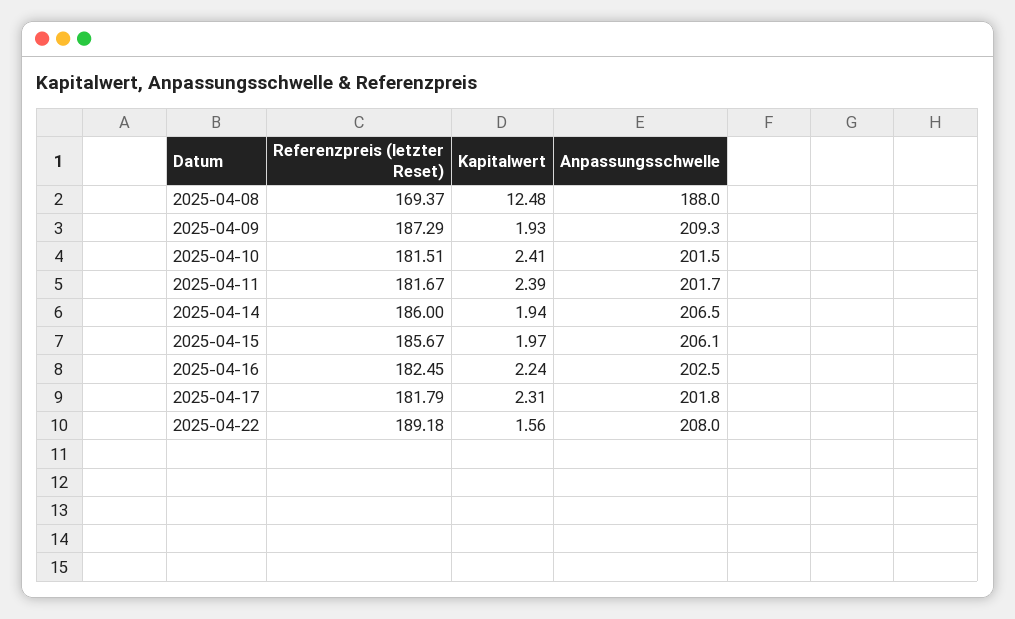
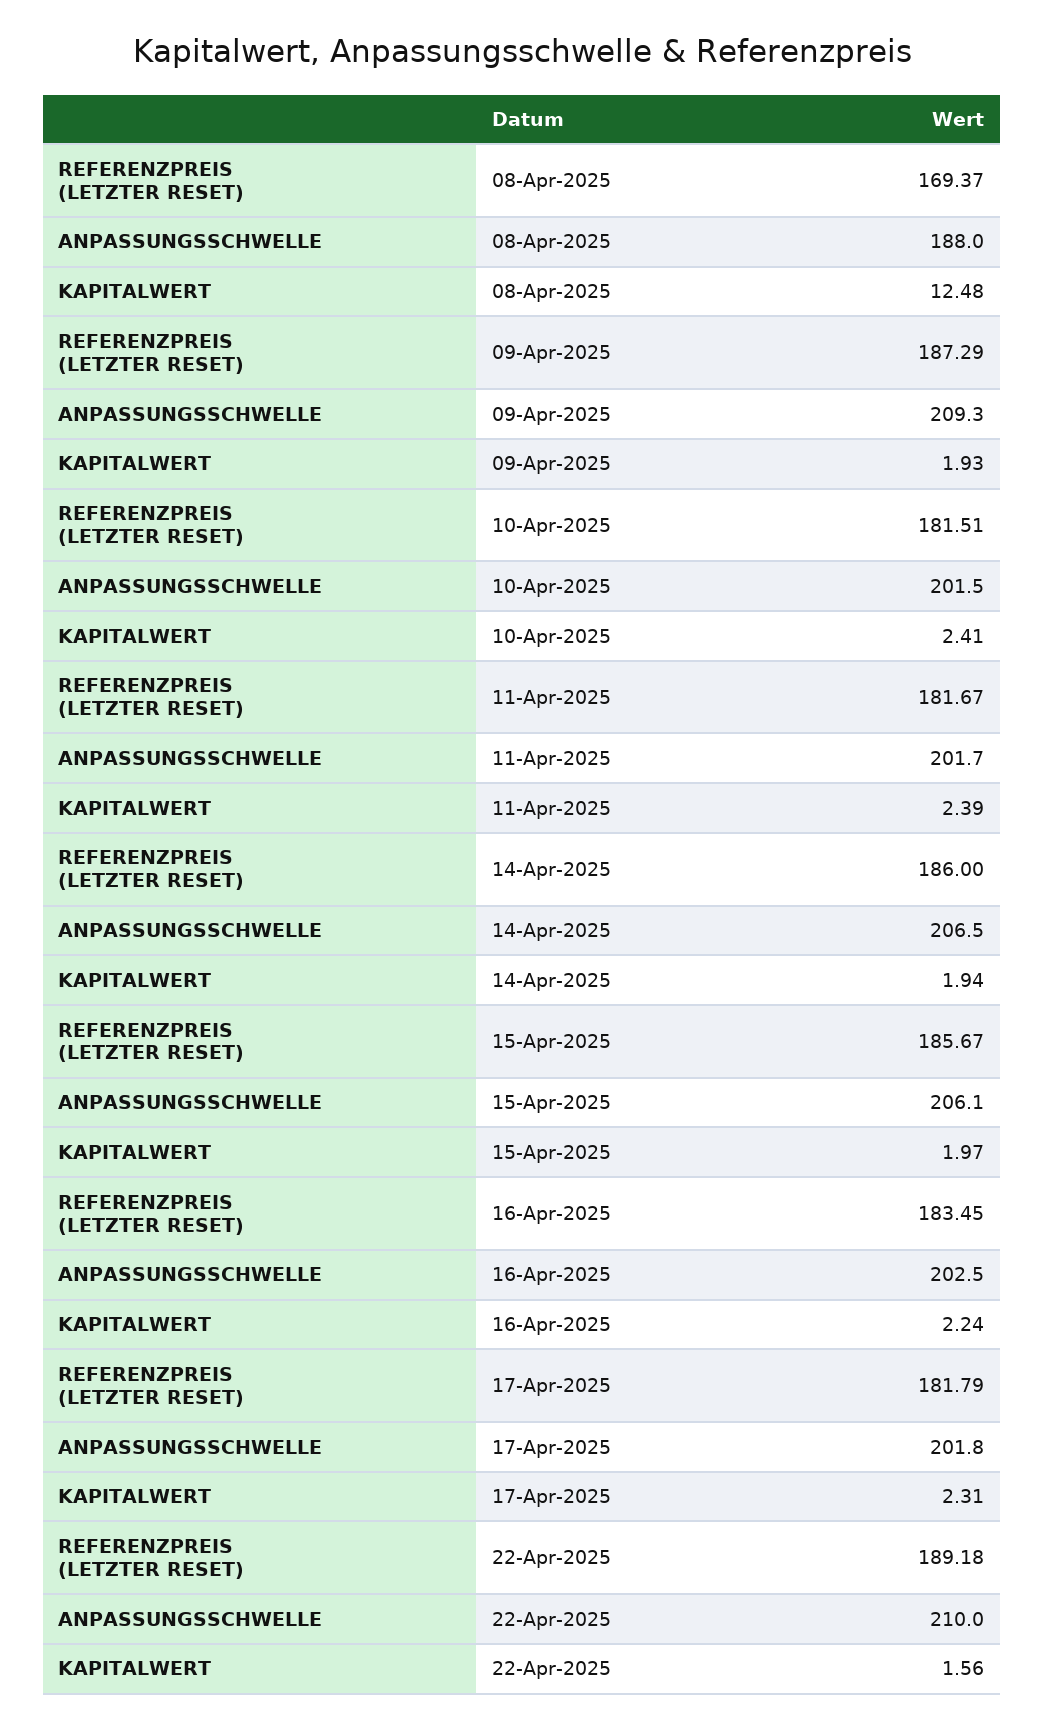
  {
    "Referenzpreis (letzter Reset)": {
      "2025-04-08": 169.37,
      "2025-04-09": 187.29,
      "2025-04-10": 181.51,
      "2025-04-11": 181.67,
      "2025-04-14": 186,
      "2025-04-15": 185.67,
-     "2025-04-16": 182.45,
+     "2025-04-16": 183.45,
      "2025-04-17": 181.79,
      "2025-04-22": 189.18
    },
    "Kapitalwert": {
      "2025-04-08": 12.48,
      "2025-04-09": 1.93,
      "2025-04-10": 2.41,
      "2025-04-11": 2.39,
      "2025-04-14": 1.94,
      "2025-04-15": 1.97,
      "2025-04-16": 2.24,
      "2025-04-17": 2.31,
      "2025-04-22": 1.56
    },
    "Anpassungsschwelle": {
      "2025-04-08": 188,
      "2025-04-09": 209.3,
      "2025-04-10": 201.5,
      "2025-04-11": 201.7,
      "2025-04-14": 206.5,
      "2025-04-15": 206.1,
      "2025-04-16": 202.5,
      "2025-04-17": 201.8,
-     "2025-04-22": 208
+     "2025-04-22": 210
    }
  }

